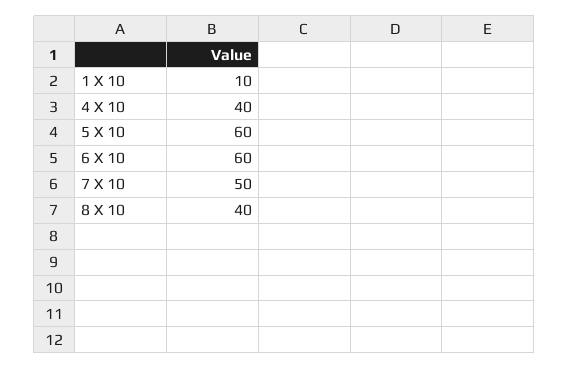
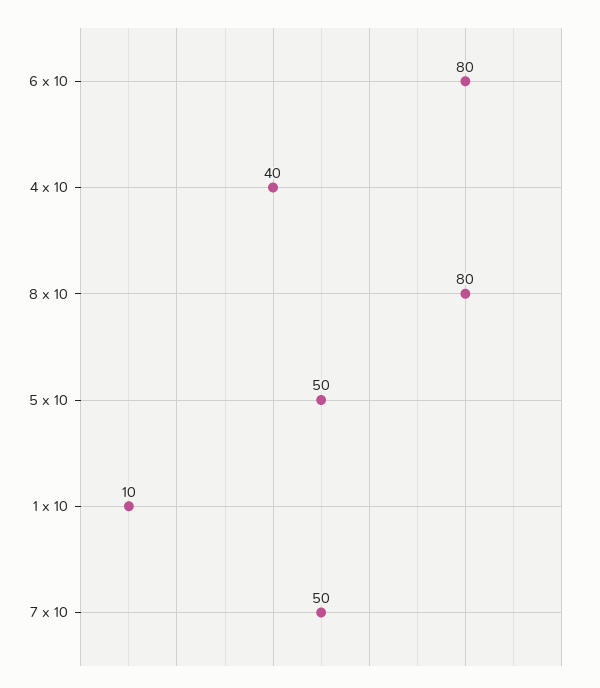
  {
    "1 X 10": 10,
    "4 X 10": 40,
-   "5 X 10": 60,
+   "5 X 10": 50,
-   "6 X 10": 60,
+   "6 X 10": 80,
    "7 X 10": 50,
-   "8 X 10": 40
+   "8 X 10": 80
  }

